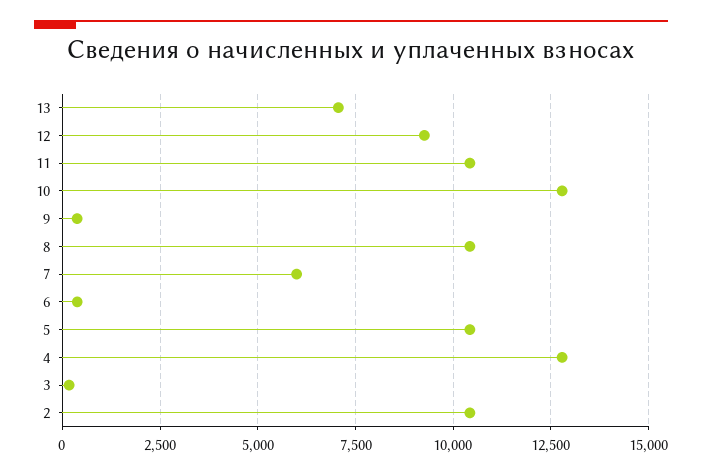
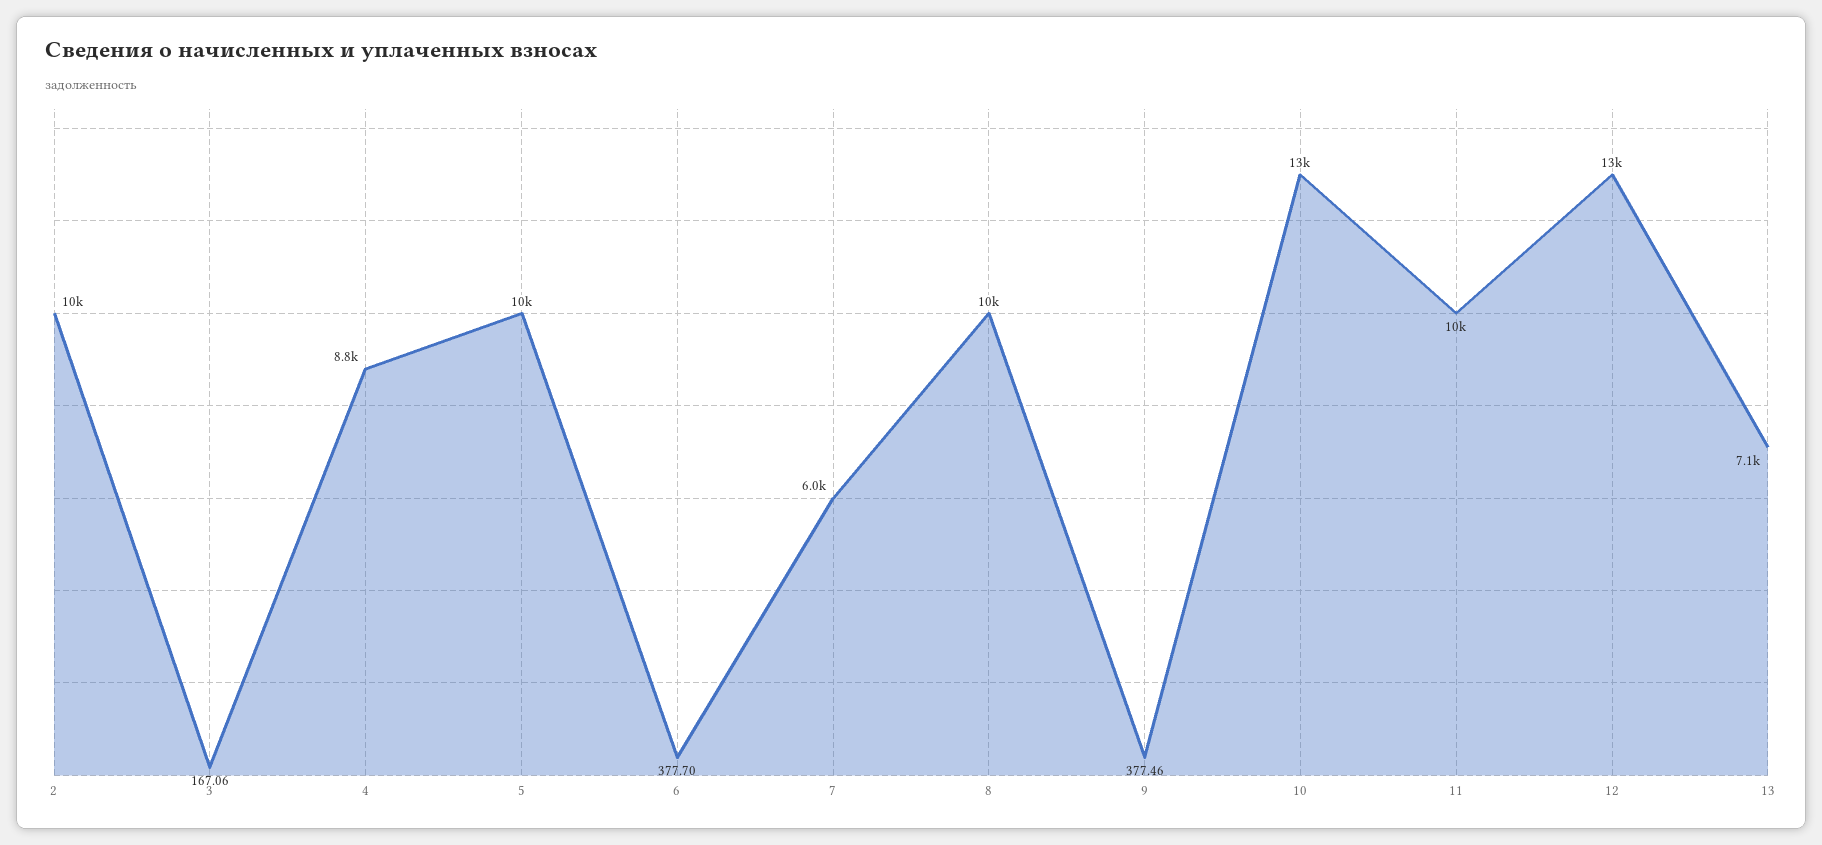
  {
    "13": 7100,
-   "12": 9250,
+   "12": 13000,
    "11": 10000,
    "10": 13000,
    "9": 377.46,
    "8": 10000,
    "7": 6000,
    "6": 377.7,
    "5": 10000,
-   "4": 12750,
+   "4": 8800,
    "3": 167.06,
    "2": 10000
  }

